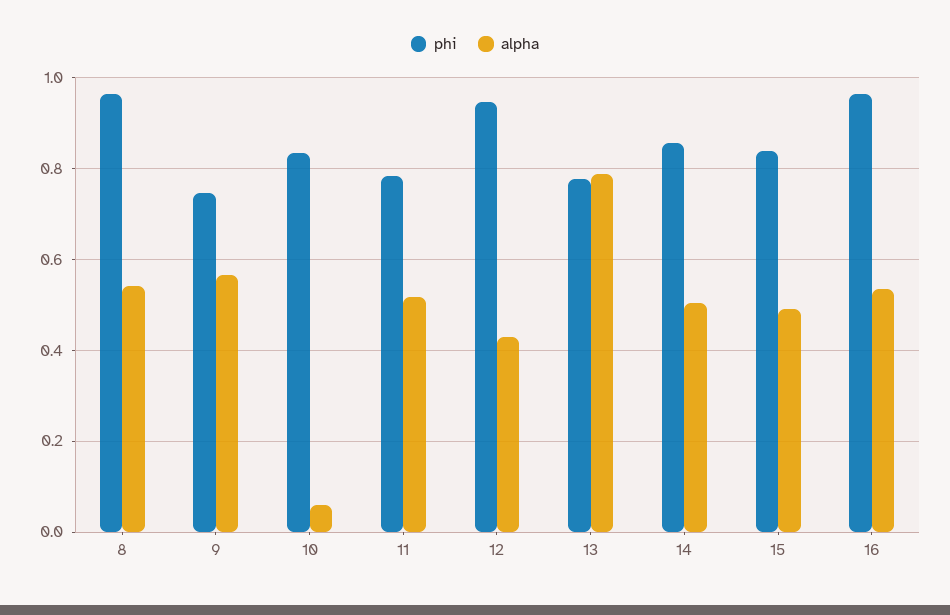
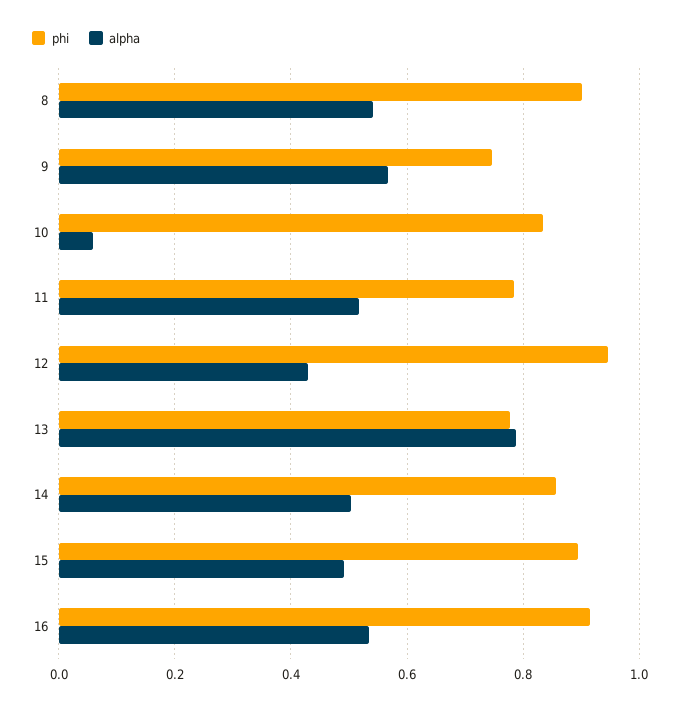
  {
    "phi": {
-     "8": 0.96,
+     "8": 0.9,
      "9": 0.74,
      "10": 0.84,
      "11": 0.78,
      "12": 0.94,
      "13": 0.78,
      "14": 0.86,
-     "15": 0.84,
+     "15": 0.9,
-     "16": 0.96
+     "16": 0.92
    },
    "alpha": {
      "8": 0.54,
      "9": 0.56,
      "10": 0.06,
      "11": 0.52,
      "12": 0.42,
      "13": 0.78,
      "14": 0.5,
      "15": 0.5,
      "16": 0.54
    }
  }

